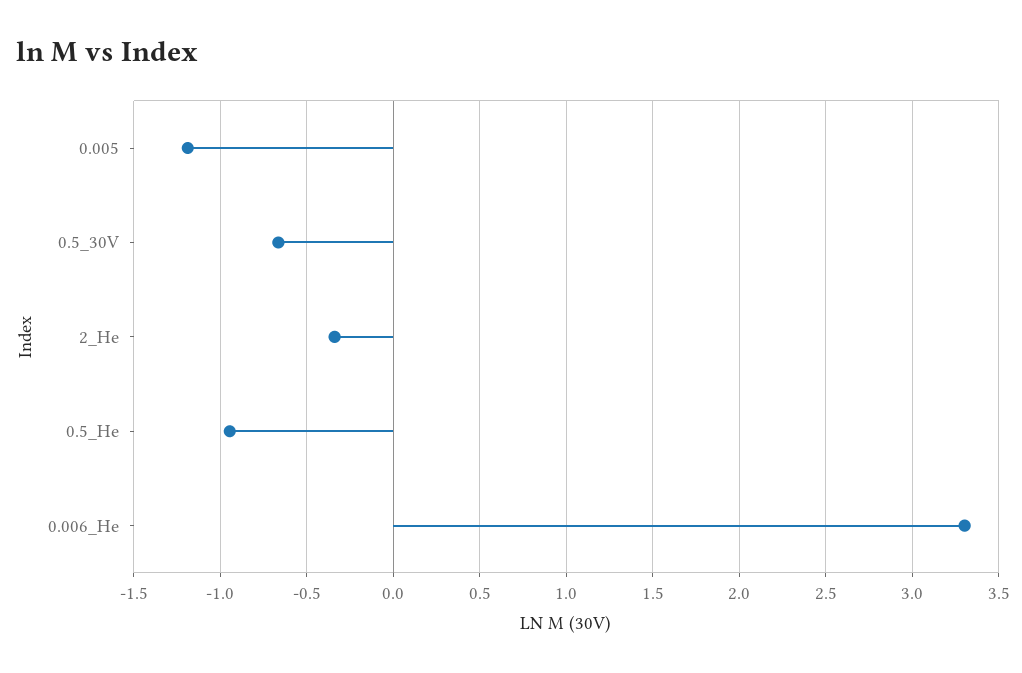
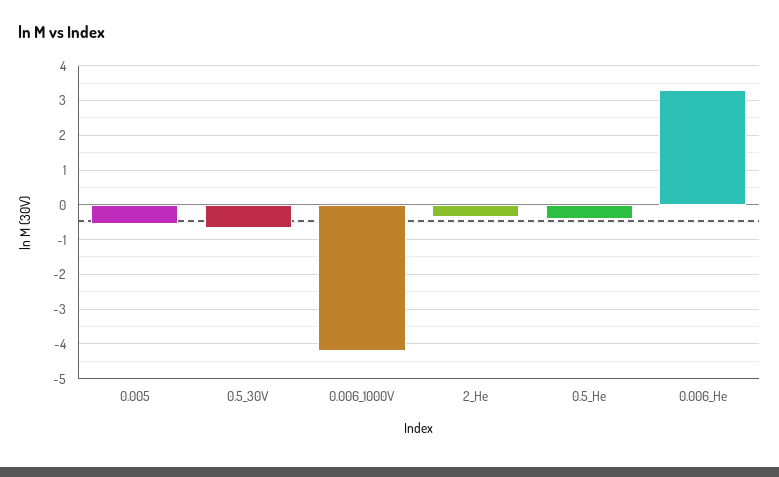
  {
-   "0.005": -1.2,
+   "0.005": -0.6,
    "0.5_30V": -0.65,
    "2_He": -0.35,
-   "0.5_He": -0.95,
+   "0.5_He": -0.4,
-   "0.006_He": 3.3
+   "0.006_He": 3.3,
+   "0.006_1000V": -4.2
  }

